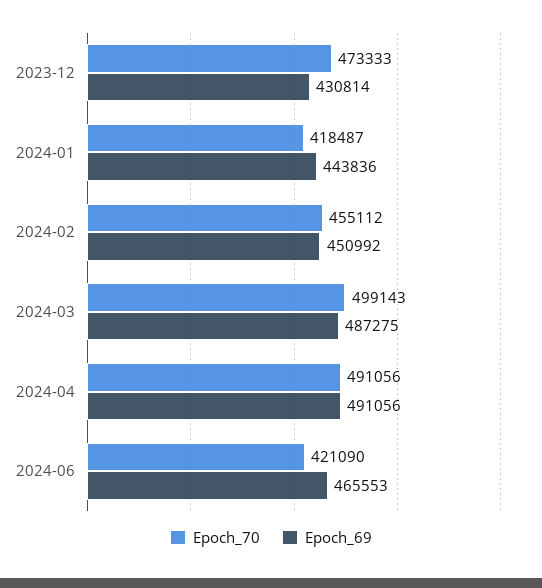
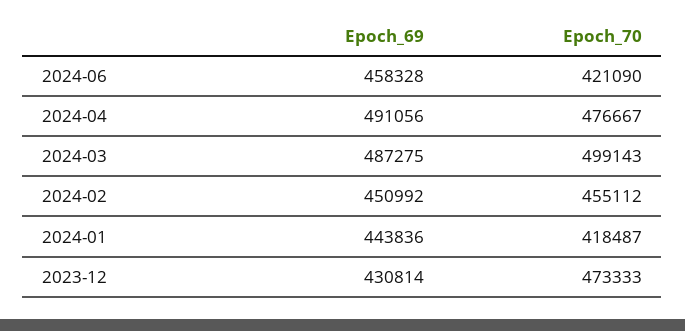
  {
    "Epoch_70": {
      "2023-12": 473333,
      "2024-01": 418487,
      "2024-02": 455112,
      "2024-03": 499143,
-     "2024-04": 491056,
+     "2024-04": 476667,
      "2024-06": 421090
    },
    "Epoch_69": {
      "2023-12": 430814,
      "2024-01": 443836,
      "2024-02": 450992,
      "2024-03": 487275,
      "2024-04": 491056,
-     "2024-06": 465553
+     "2024-06": 458328
    }
  }

